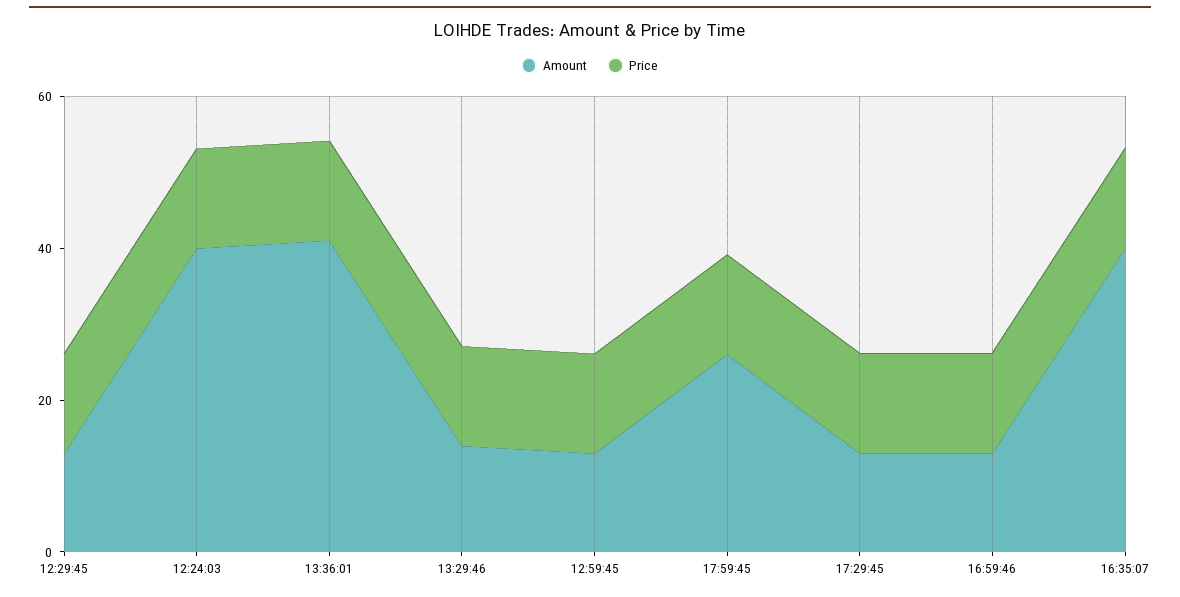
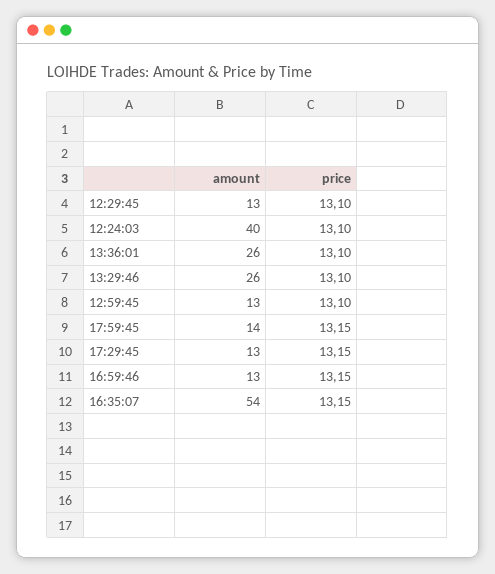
  {
    "Amount": {
      "12:29:45": 13,
      "12:24:03": 40,
-     "13:36:01": 40,
+     "13:36:01": 26,
-     "13:29:46": 15,
+     "13:29:46": 26,
      "12:59:45": 13,
-     "17:59:45": 25,
+     "17:59:45": 14,
      "17:29:45": 13,
      "16:59:46": 13,
-     "16:35:07": 40
+     "16:35:07": 54
    },
    "Price": {
      "12:29:45": 13.1,
      "12:24:03": 13.1,
      "13:36:01": 13.1,
      "13:29:46": 13.1,
      "12:59:45": 13.1,
      "17:59:45": 13.15,
      "17:29:45": 13.15,
      "16:59:46": 13.15,
      "16:35:07": 13.15
    }
  }

